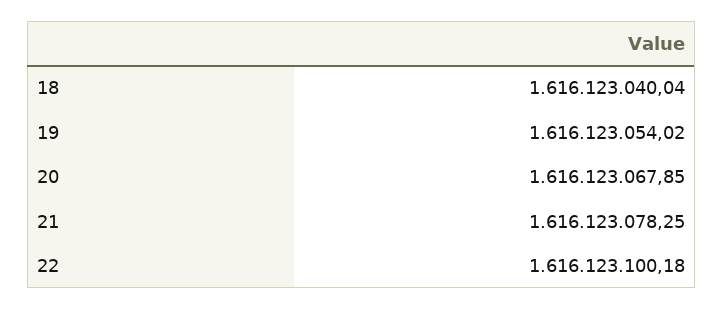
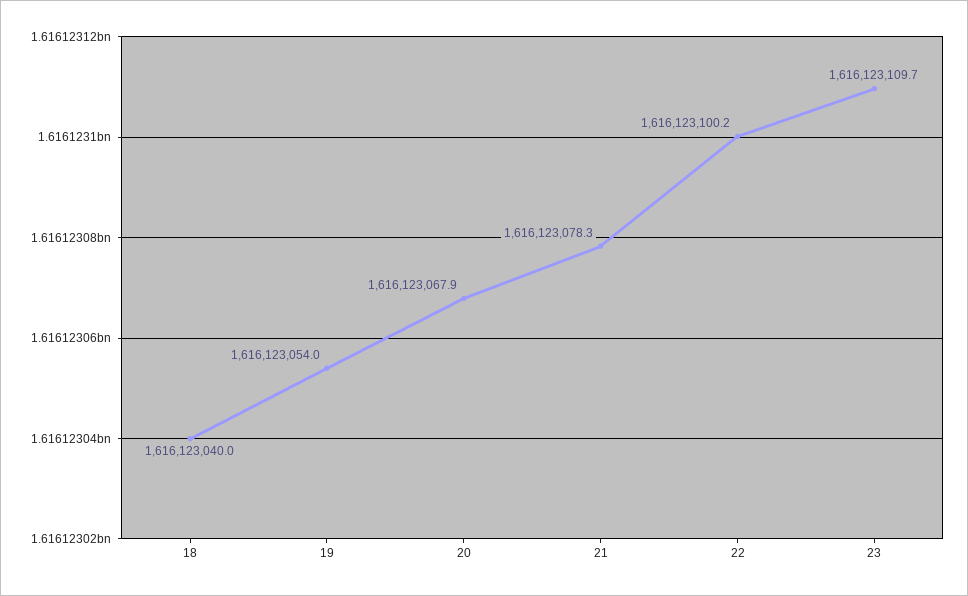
  {
    "18": 1616123040.04,
    "19": 1616123054.02,
    "20": 1616123067.85,
    "21": 1616123078.25,
-   "22": 1616123100.18
+   "22": 1616123100.18,
+   "23": 1616123109.7
  }

